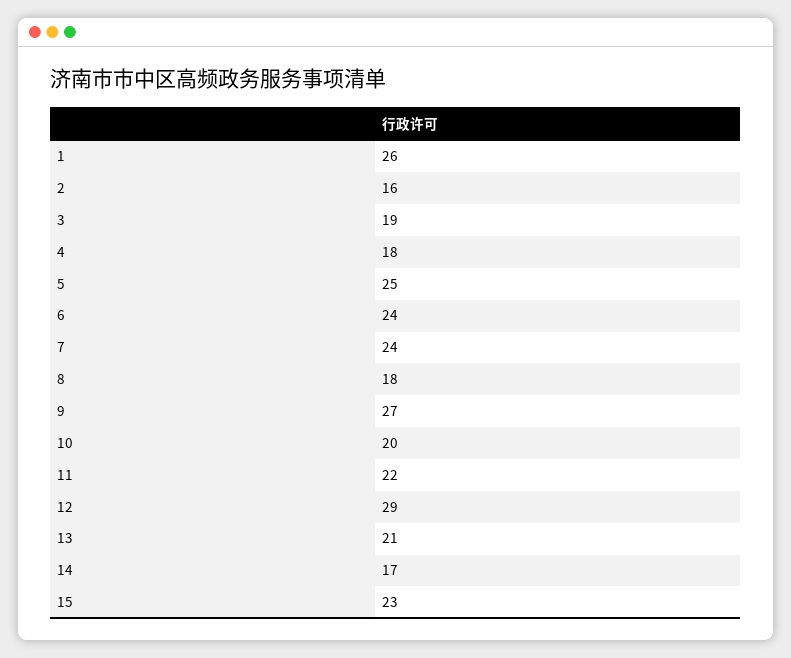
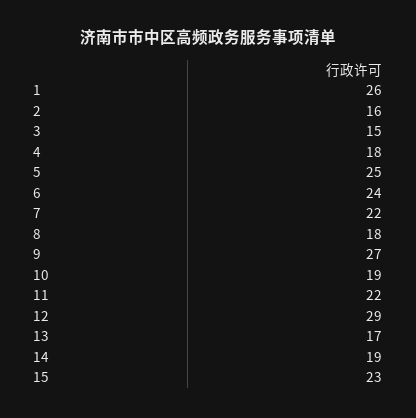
  {
    "1": 26,
    "2": 16,
-   "3": 19,
+   "3": 15,
    "4": 18,
    "5": 25,
    "6": 24,
-   "7": 24,
+   "7": 22,
    "8": 18,
    "9": 27,
-   "10": 20,
+   "10": 19,
    "11": 22,
    "12": 29,
-   "13": 21,
+   "13": 17,
-   "14": 17,
+   "14": 19,
    "15": 23
  }

